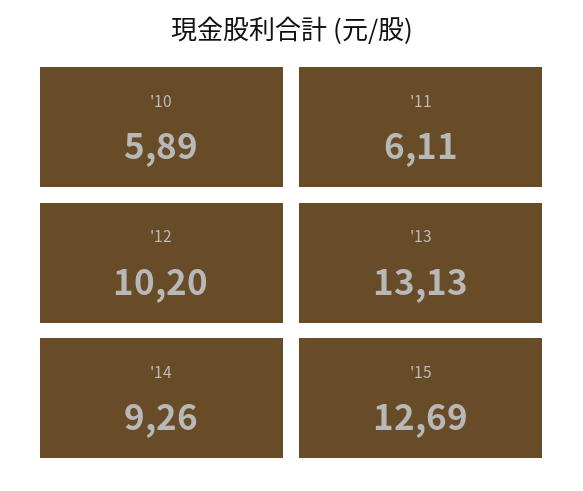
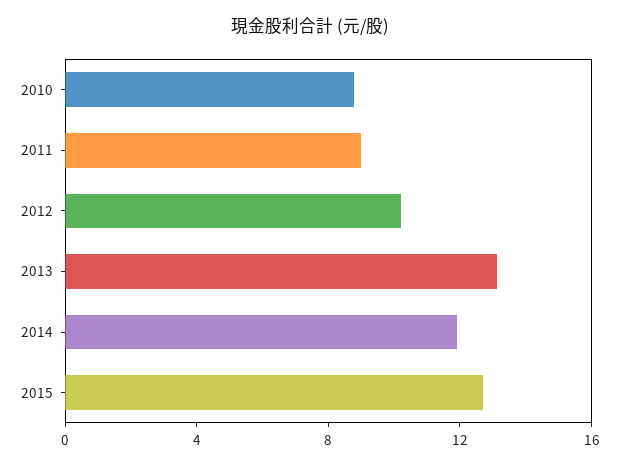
  {
-   "'10": 5.89,
+   "'10": 9,
-   "'11": 6.11,
+   "'11": 9,
    "'12": 10.2,
    "'13": 13.13,
-   "'14": 9.26,
+   "'14": 12,
    "'15": 12.69
  }

